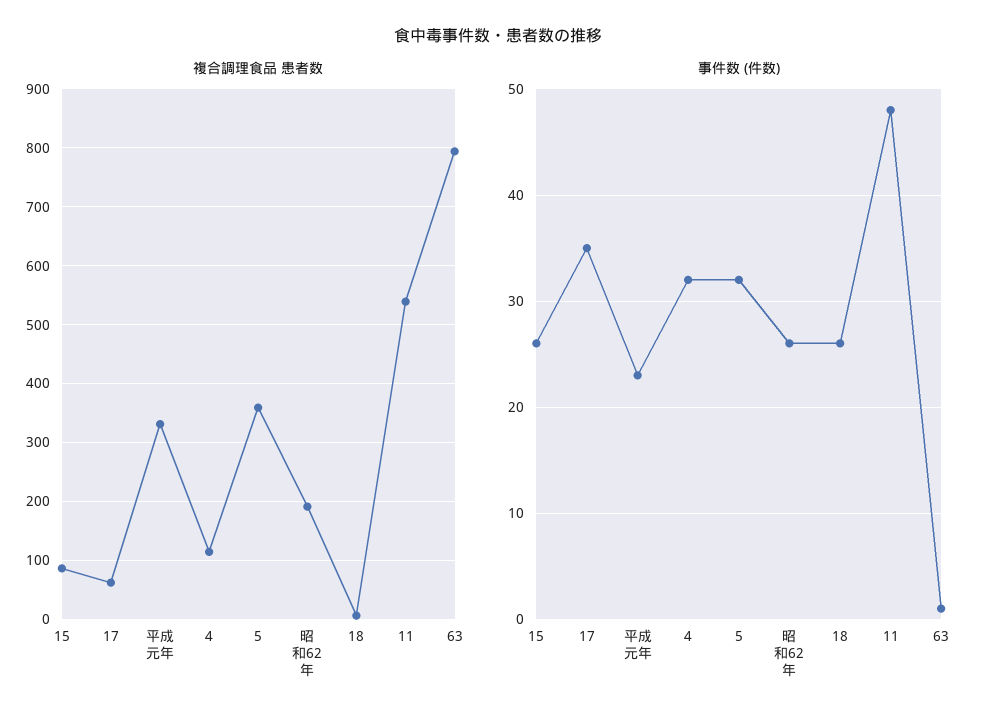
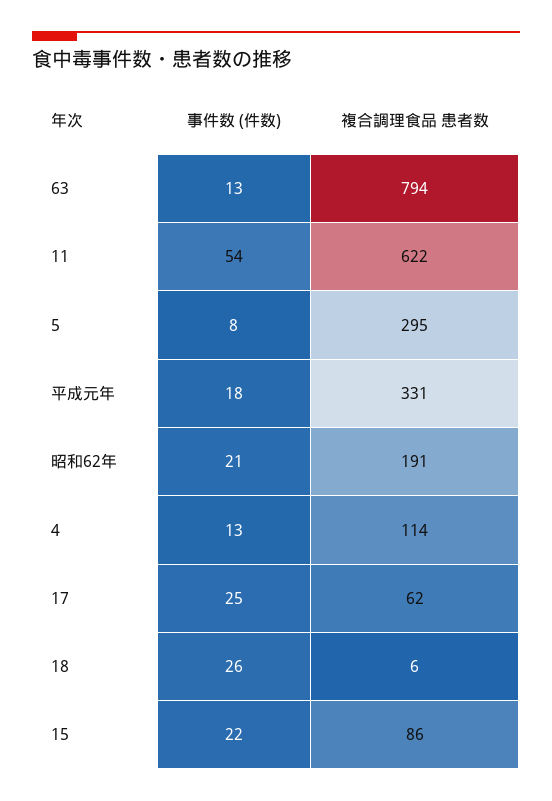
  {
    "複合調理食品 患者数": {
      "15": 86,
      "17": 62,
      "平成元年": 331,
      "4": 114,
-     "5": 360,
+     "5": 295,
      "昭和62年": 191,
      "18": 6,
-     "11": 540,
+     "11": 622,
      "63": 794
    },
    "事件数 (件数)": {
-     "15": 26,
+     "15": 22,
-     "17": 35,
+     "17": 25,
-     "平成元年": 23,
+     "平成元年": 18,
-     "4": 32,
+     "4": 13,
-     "5": 32,
+     "5": 8,
-     "昭和62年": 26,
+     "昭和62年": 21,
      "18": 26,
-     "11": 48,
+     "11": 54,
-     "63": 1
+     "63": 13
    }
  }

